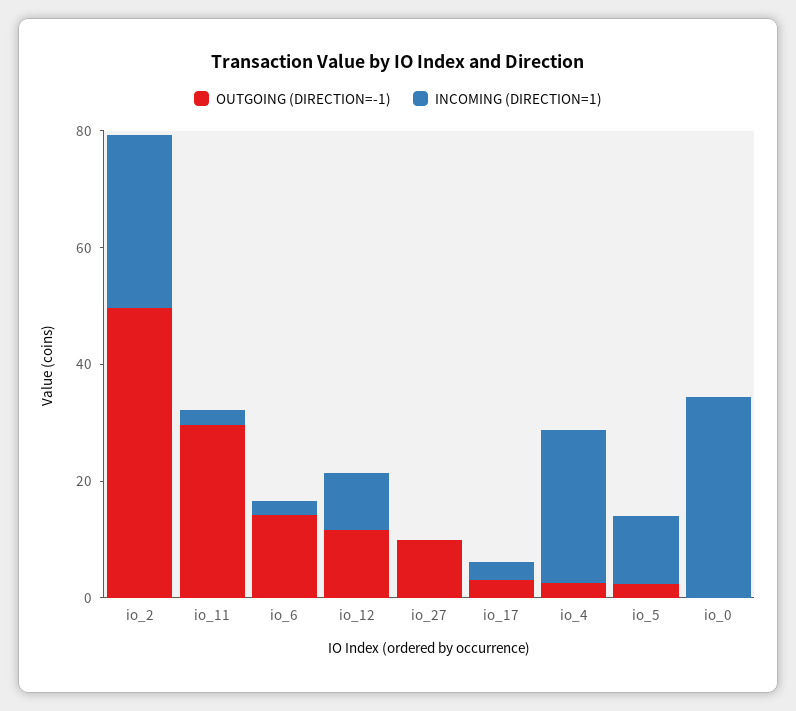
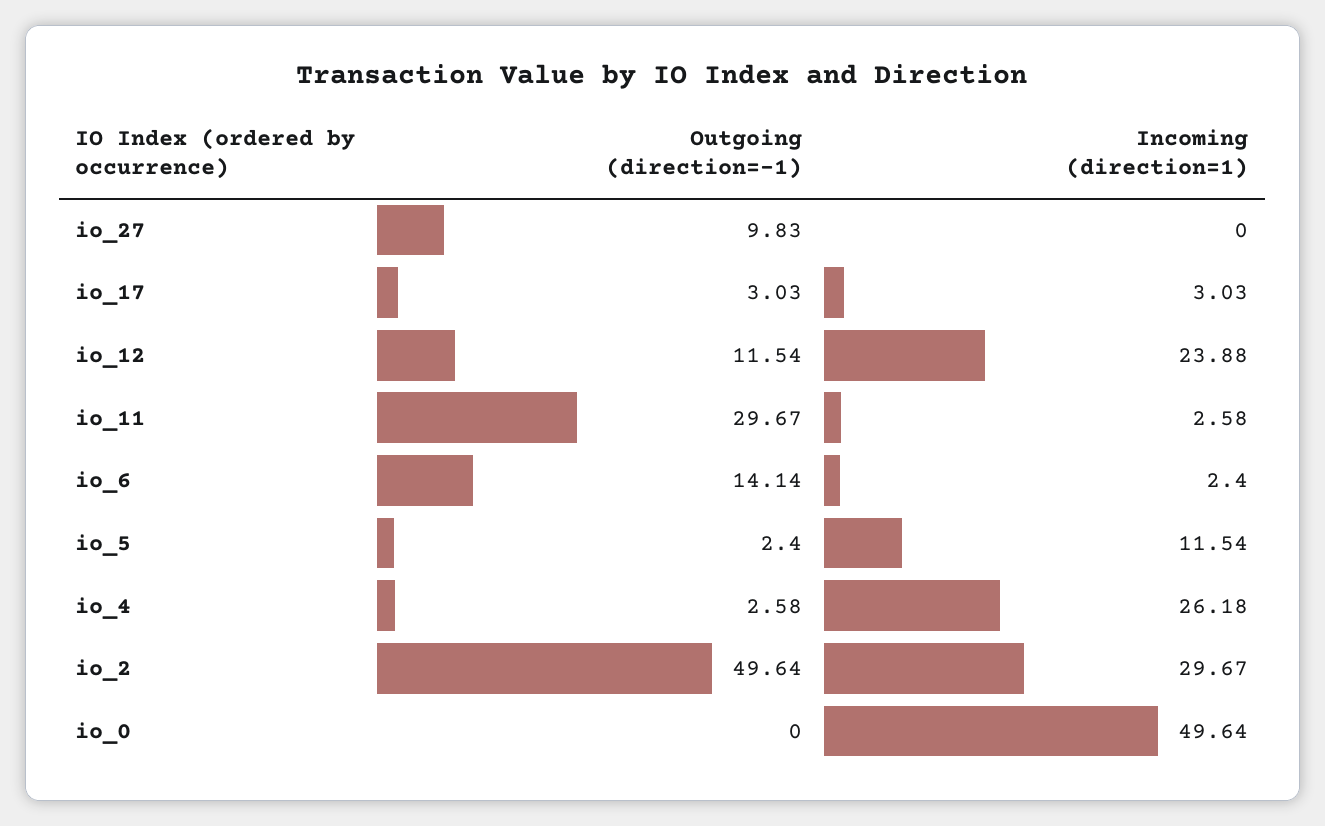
  {
    "OUTGOING (DIRECTION=-1)": {
      "io_2": 49.64,
      "io_11": 29.67,
      "io_6": 14.14,
      "io_12": 11.54,
      "io_27": 9.83,
      "io_17": 3.03,
      "io_4": 2.58,
      "io_5": 2.4,
      "io_0": 0
    },
    "INCOMING (DIRECTION=1)": {
      "io_2": 29.67,
      "io_11": 2.58,
      "io_6": 2.4,
-     "io_12": 10,
+     "io_12": 23.88,
      "io_27": 0,
      "io_17": 3.03,
      "io_4": 26.18,
      "io_5": 11.54,
-     "io_0": 35
+     "io_0": 49.64
    }
  }

